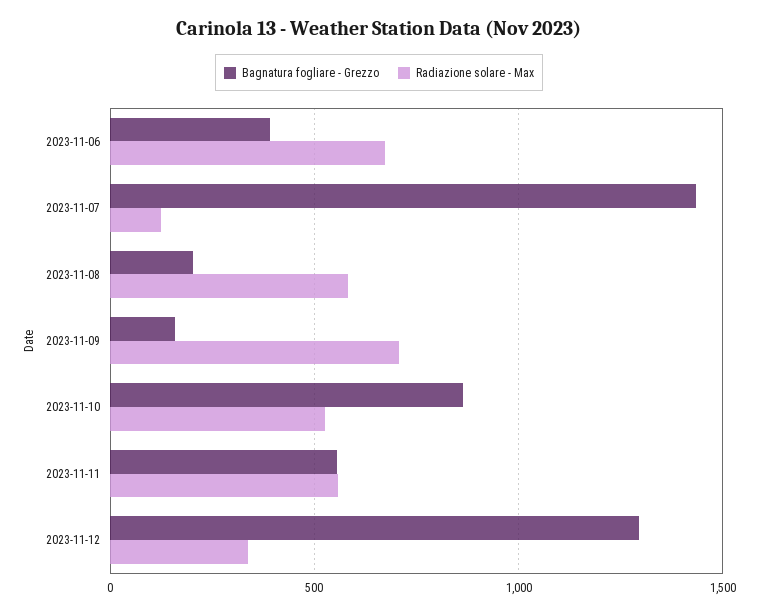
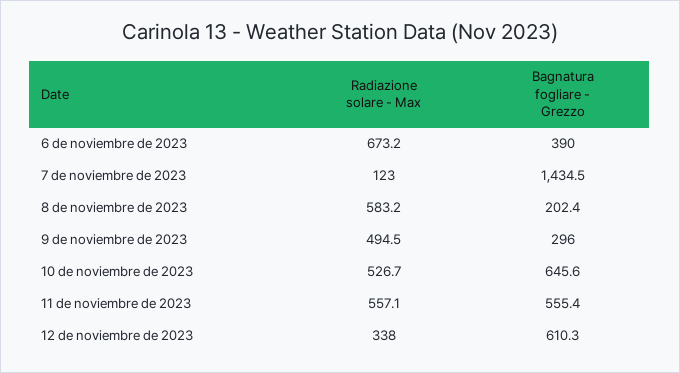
  {
    "Bagnatura fogliare - Grezzo": {
      "2023-11-06": 390,
      "2023-11-07": 1434.5,
      "2023-11-08": 202.4,
-     "2023-11-09": 150,
+     "2023-11-09": 296,
-     "2023-11-10": 850,
+     "2023-11-10": 645.6,
      "2023-11-11": 555.4,
-     "2023-11-12": 1300
+     "2023-11-12": 610.3
    },
    "Radiazione solare - Max": {
      "2023-11-06": 673.2,
      "2023-11-07": 123,
      "2023-11-08": 583.2,
-     "2023-11-09": 700,
+     "2023-11-09": 494.5,
      "2023-11-10": 526.7,
      "2023-11-11": 557.1,
      "2023-11-12": 338
    }
  }

